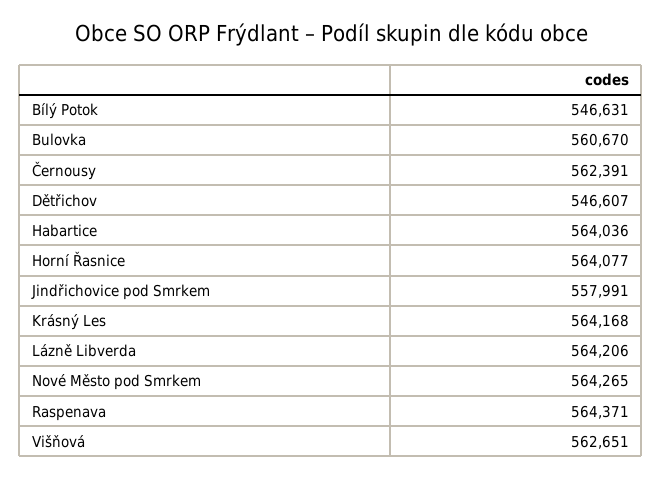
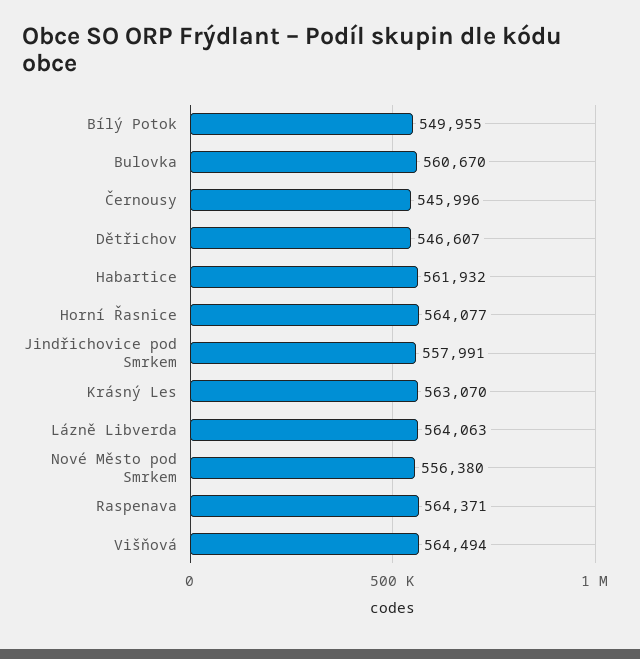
  {
-   "Bílý Potok": 546631,
+   "Bílý Potok": 549955,
    "Bulovka": 560670,
-   "Černousy": 562391,
+   "Černousy": 545996,
    "Dětřichov": 546607,
-   "Habartice": 564036,
+   "Habartice": 561932,
    "Horní Řasnice": 564077,
    "Jindřichovice pod Smrkem": 557991,
-   "Krásný Les": 564168,
+   "Krásný Les": 563070,
-   "Lázně Libverda": 564206,
+   "Lázně Libverda": 564063,
-   "Nové Město pod Smrkem": 564265,
+   "Nové Město pod Smrkem": 556380,
    "Raspenava": 564371,
-   "Višňová": 562651
+   "Višňová": 564494
  }

